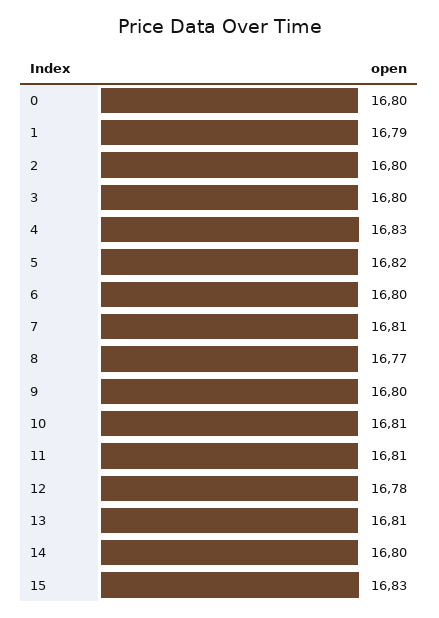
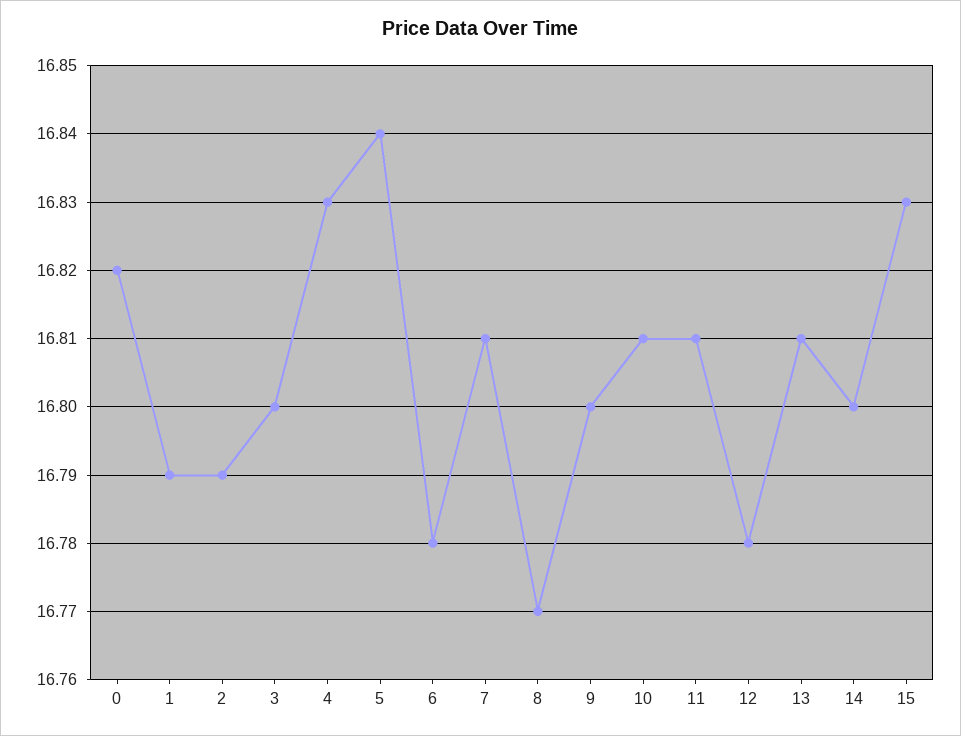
  {
-   "0": 16.8,
+   "0": 16.82,
    "1": 16.79,
-   "2": 16.8,
+   "2": 16.79,
    "3": 16.8,
    "4": 16.83,
-   "5": 16.82,
+   "5": 16.84,
-   "6": 16.8,
+   "6": 16.78,
    "7": 16.81,
    "8": 16.77,
    "9": 16.8,
    "10": 16.81,
    "11": 16.81,
    "12": 16.78,
    "13": 16.81,
    "14": 16.8,
    "15": 16.83
  }

